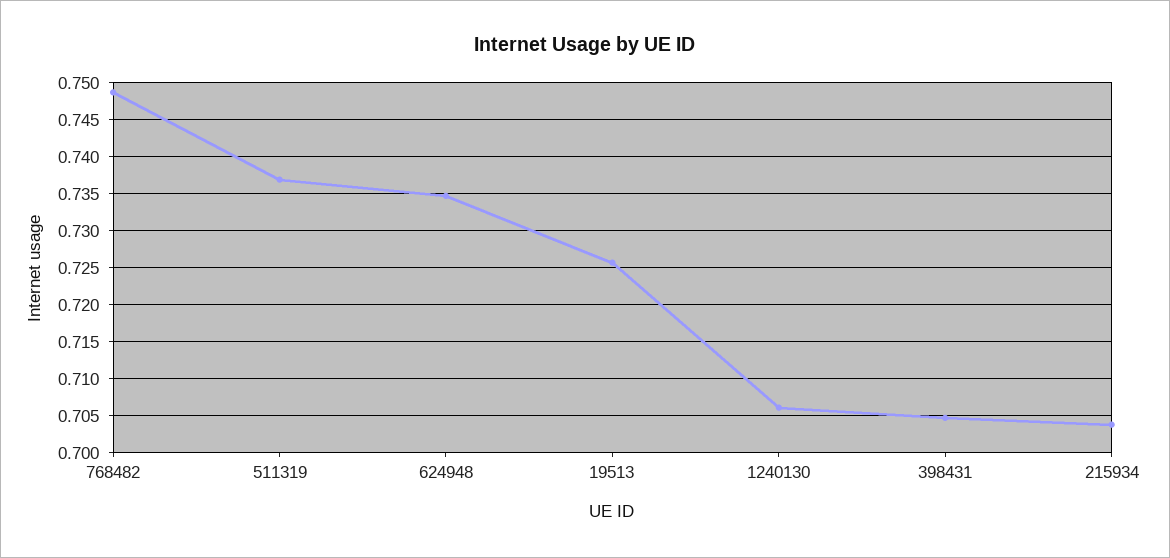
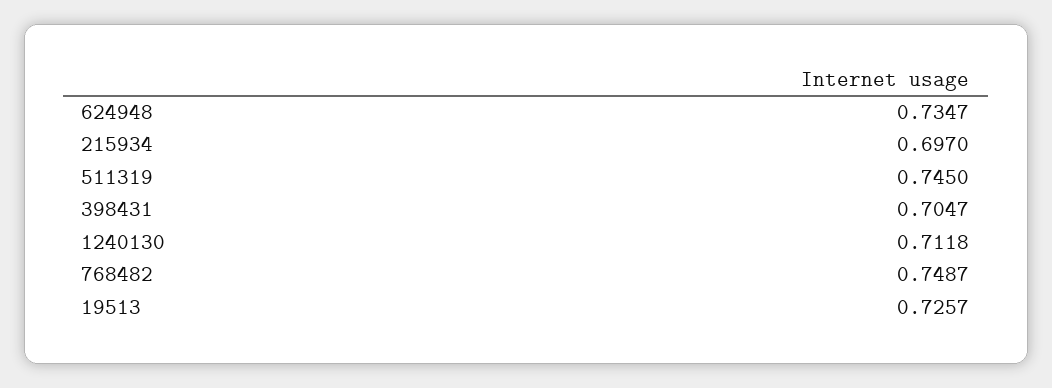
  {
    "768482": 0.7487,
-   "511319": 0.737,
+   "511319": 0.745,
    "624948": 0.7347,
    "19513": 0.7257,
-   "1240130": 0.706,
+   "1240130": 0.7118,
    "398431": 0.7047,
-   "215934": 0.704
+   "215934": 0.697
  }

